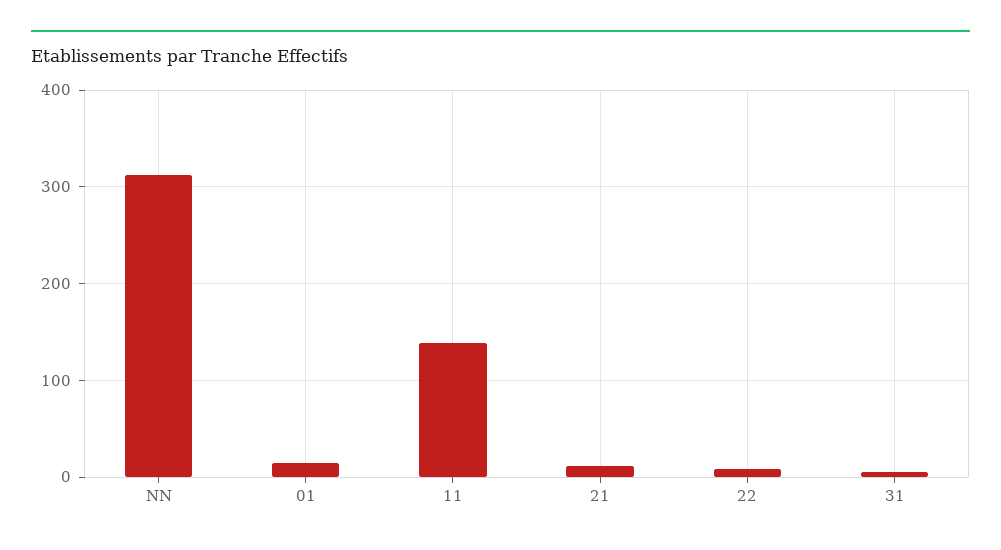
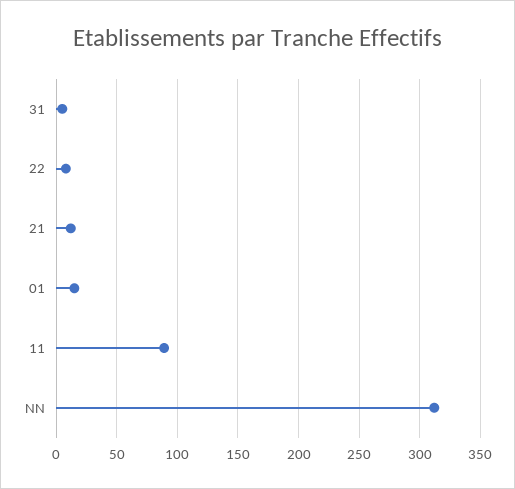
  {
    "NN": 310,
    "01": 15,
-   "11": 140,
+   "11": 90,
    "21": 10,
    "22": 10,
    "31": 5
  }

